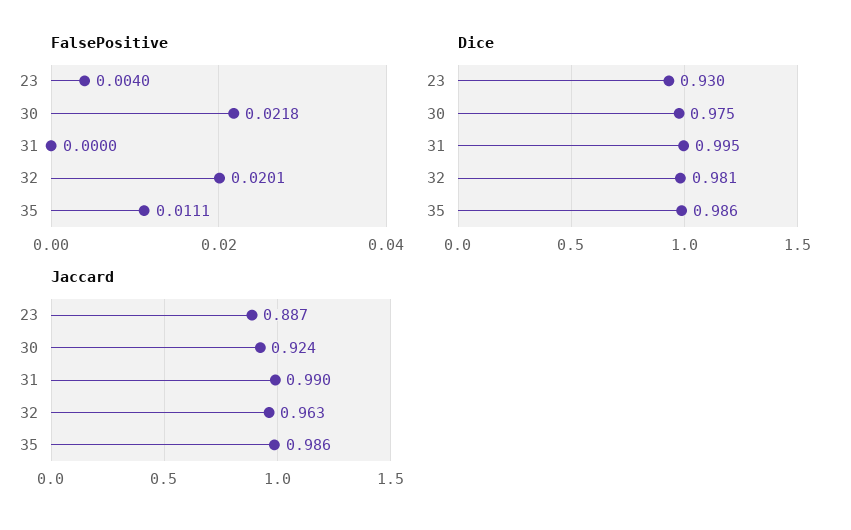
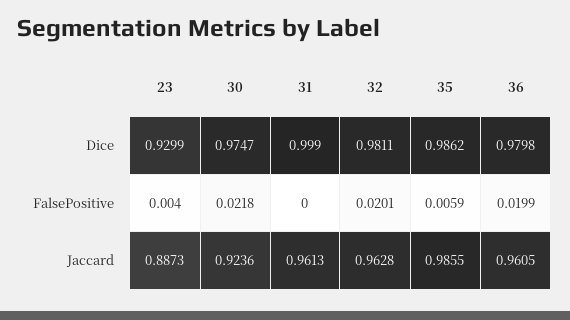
  {
    "FalsePositive": {
      "23": 0.004,
      "30": 0.0218,
      "31": 0,
      "32": 0.0201,
-     "35": 0.0111
+     "35": 0.0059,
+     "36": 0.0199
    },
    "Dice": {
      "23": 0.9299,
      "30": 0.9747,
-     "31": 0.995,
+     "31": 0.999,
      "32": 0.9811,
-     "35": 0.9862
+     "35": 0.9862,
+     "36": 0.9798
    },
    "Jaccard": {
      "23": 0.8873,
      "30": 0.9236,
-     "31": 0.99,
+     "31": 0.9613,
      "32": 0.9628,
-     "35": 0.9855
+     "35": 0.9855,
+     "36": 0.9605
    }
  }

